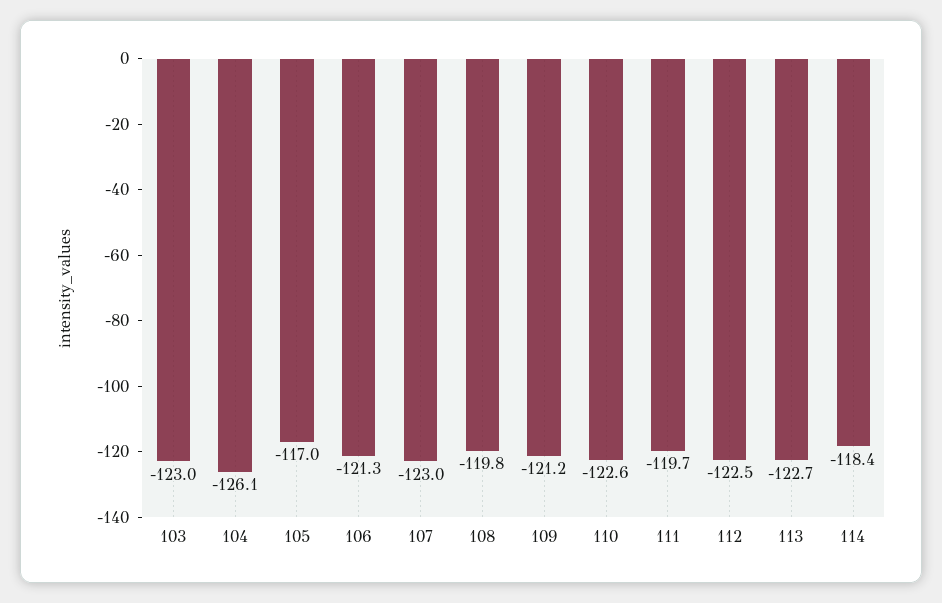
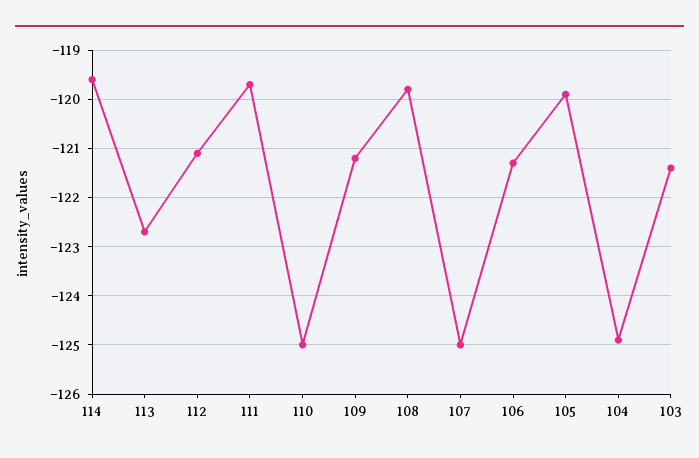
  {
-   "103": -123,
+   "103": -121.5,
-   "104": -126.1,
+   "104": -125,
-   "105": -117,
+   "105": -120,
    "106": -121.3,
-   "107": -123,
+   "107": -125,
    "108": -119.8,
    "109": -121.2,
-   "110": -122.6,
+   "110": -125,
    "111": -119.7,
-   "112": -122.5,
+   "112": -121,
    "113": -122.7,
-   "114": -118.4
+   "114": -119.5
  }

